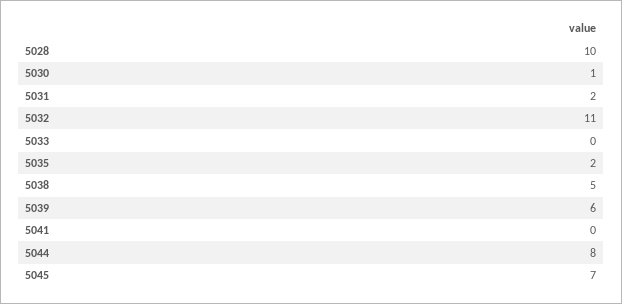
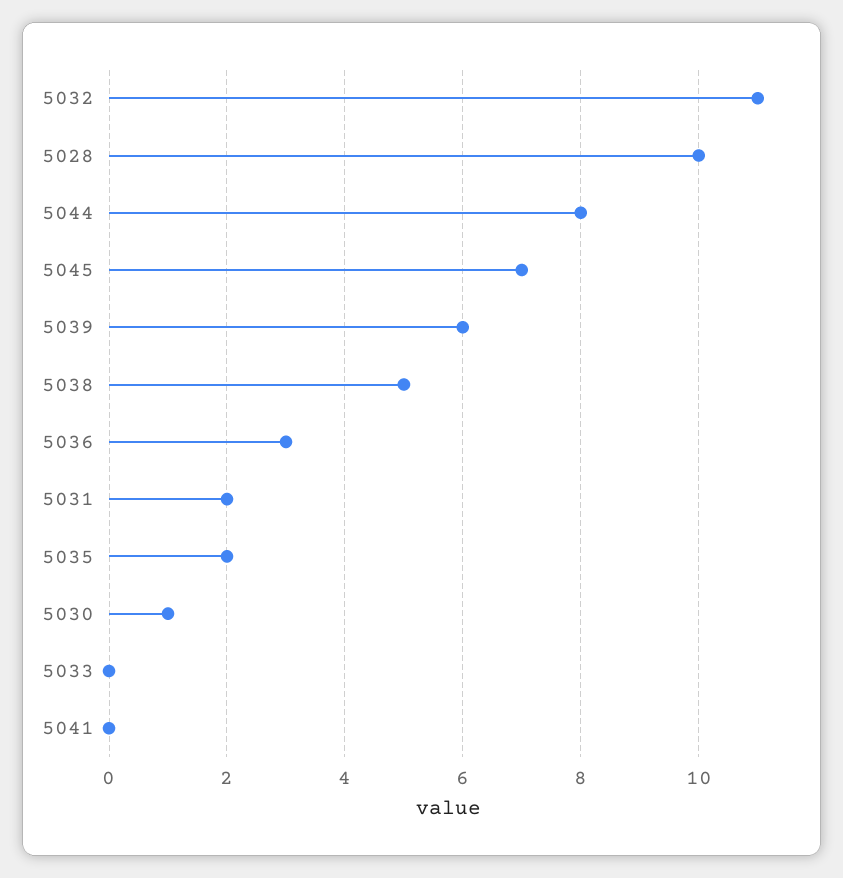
  {
    "5028": 10,
    "5030": 1,
    "5031": 2,
    "5032": 11,
    "5033": 0,
    "5035": 2,
    "5038": 5,
    "5039": 6,
    "5041": 0,
    "5044": 8,
-   "5045": 7
+   "5045": 7,
+   "5036": 3
  }

